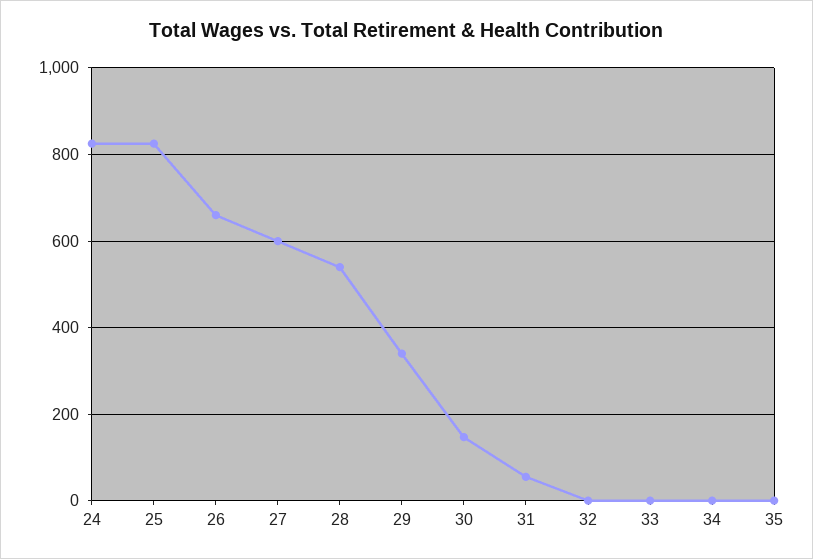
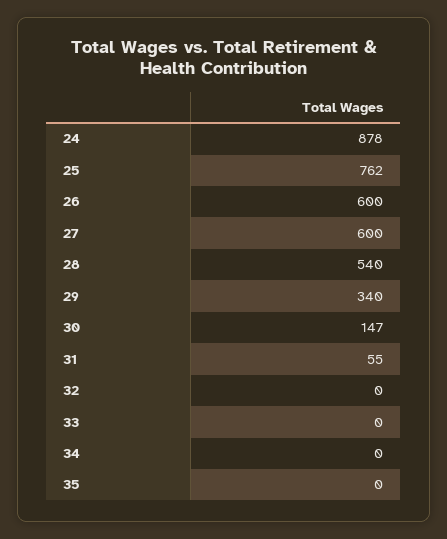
  {
-   "24": 820,
+   "24": 878,
-   "25": 820,
+   "25": 762,
-   "26": 660,
+   "26": 600,
    "27": 600,
    "28": 540,
    "29": 340,
    "30": 147,
    "31": 55,
    "32": 0,
    "33": 0,
    "34": 0,
    "35": 0
  }

